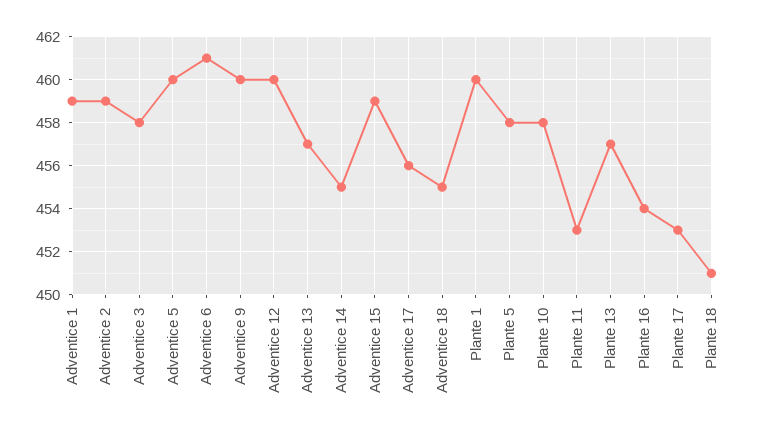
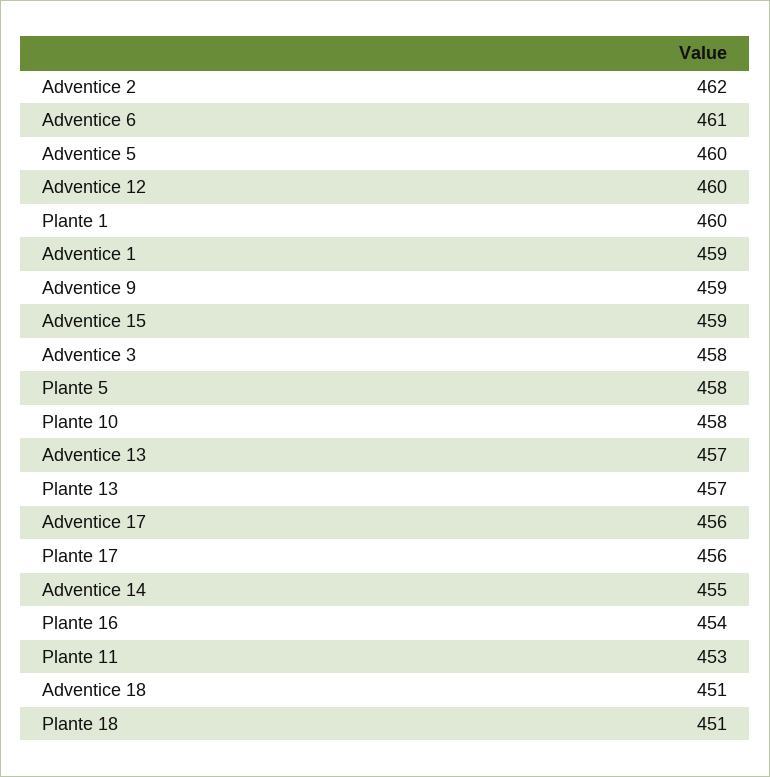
  {
    "Adventice 1": 459,
-   "Adventice 2": 459,
+   "Adventice 2": 462,
    "Adventice 3": 458,
    "Adventice 5": 460,
    "Adventice 6": 461,
-   "Adventice 9": 460,
+   "Adventice 9": 459,
    "Adventice 12": 460,
    "Adventice 13": 457,
    "Adventice 14": 455,
    "Adventice 15": 459,
    "Adventice 17": 456,
-   "Adventice 18": 455,
+   "Adventice 18": 451,
    "Plante 1": 460,
    "Plante 5": 458,
    "Plante 10": 458,
    "Plante 11": 453,
    "Plante 13": 457,
    "Plante 16": 454,
-   "Plante 17": 453,
+   "Plante 17": 456,
    "Plante 18": 451
  }

